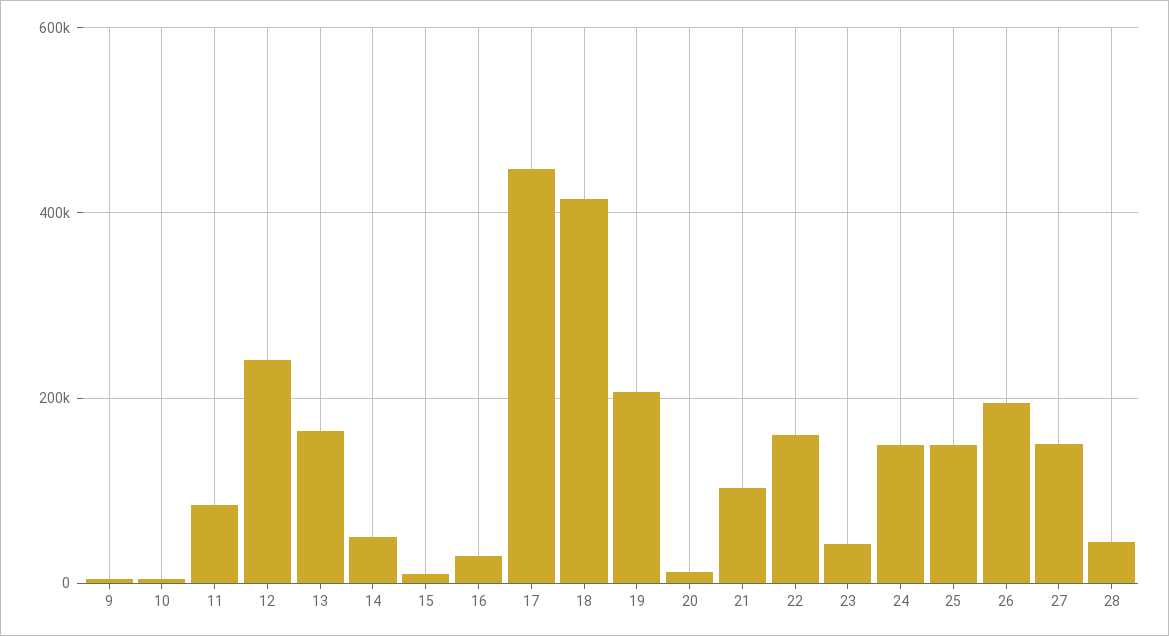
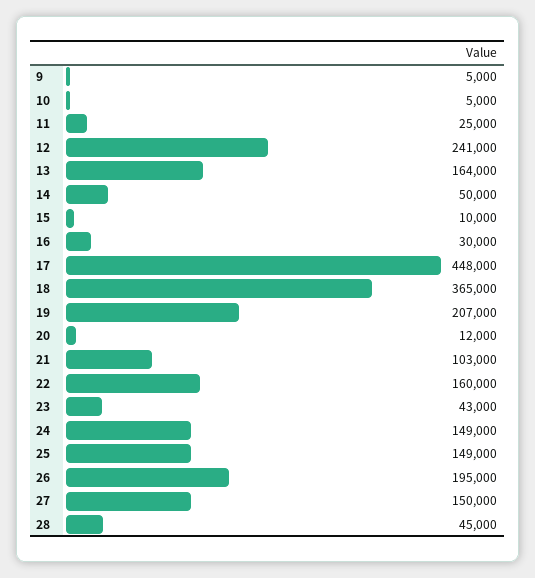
  {
    "9": 5000,
    "10": 5000,
-   "11": 80000,
+   "11": 25000,
    "12": 241000,
    "13": 164000,
    "14": 50000,
    "15": 10000,
    "16": 30000,
    "17": 448000,
-   "18": 420000,
+   "18": 365000,
    "19": 207000,
    "20": 12000,
    "21": 103000,
    "22": 160000,
    "23": 43000,
    "24": 149000,
    "25": 149000,
    "26": 195000,
    "27": 150000,
    "28": 45000
  }

